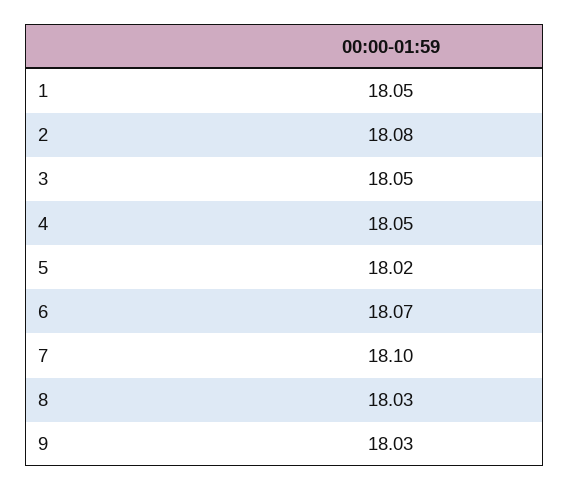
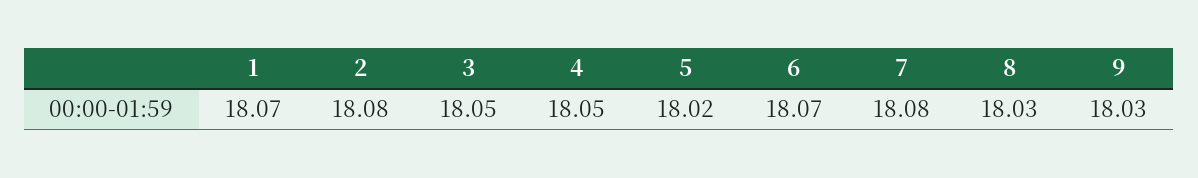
  {
-   "1": 18.05,
+   "1": 18.07,
    "2": 18.08,
    "3": 18.05,
    "4": 18.05,
    "5": 18.02,
    "6": 18.07,
-   "7": 18.1,
+   "7": 18.08,
    "8": 18.03,
    "9": 18.03
  }

